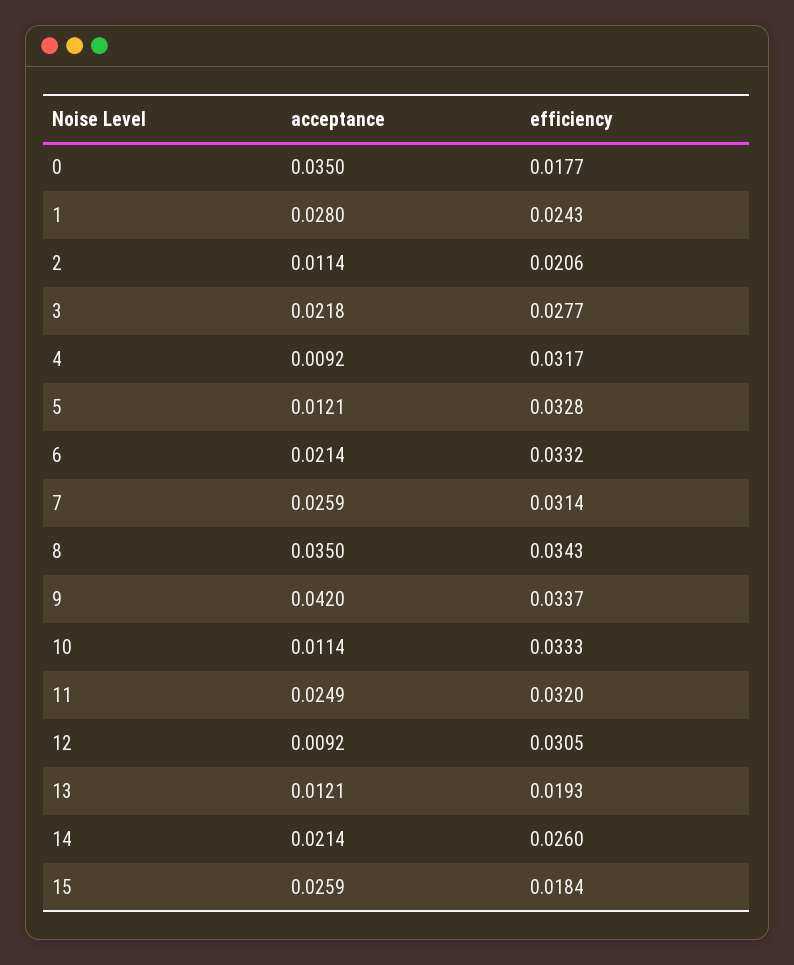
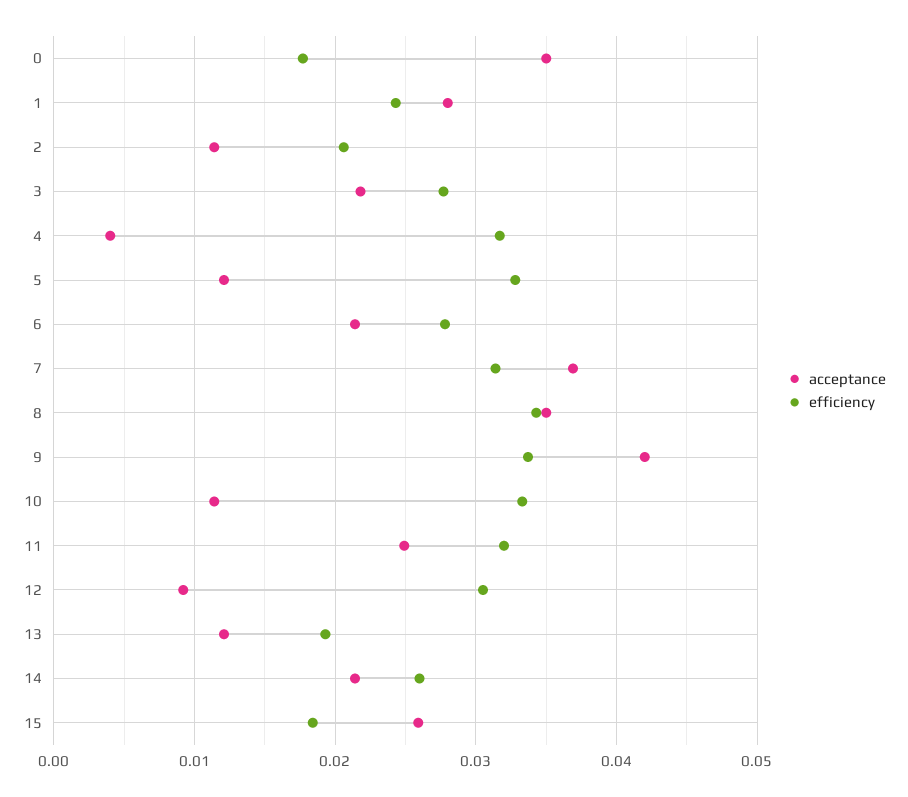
  {
    "acceptance": {
      "0": 0.035,
      "1": 0.028,
      "2": 0.0114,
      "3": 0.0218,
-     "4": 0.0092,
+     "4": 0.004,
      "5": 0.0121,
      "6": 0.0214,
-     "7": 0.0259,
+     "7": 0.037,
      "8": 0.035,
      "9": 0.042,
      "10": 0.0114,
      "11": 0.0249,
      "12": 0.0092,
      "13": 0.0121,
      "14": 0.0214,
      "15": 0.0259
    },
    "efficiency": {
      "0": 0.0177,
      "1": 0.0243,
      "2": 0.0206,
      "3": 0.0277,
      "4": 0.0317,
      "5": 0.0328,
-     "6": 0.0332,
+     "6": 0.028,
      "7": 0.0314,
      "8": 0.0343,
      "9": 0.0337,
      "10": 0.0333,
      "11": 0.032,
      "12": 0.0305,
      "13": 0.0193,
      "14": 0.026,
      "15": 0.0184
    }
  }

